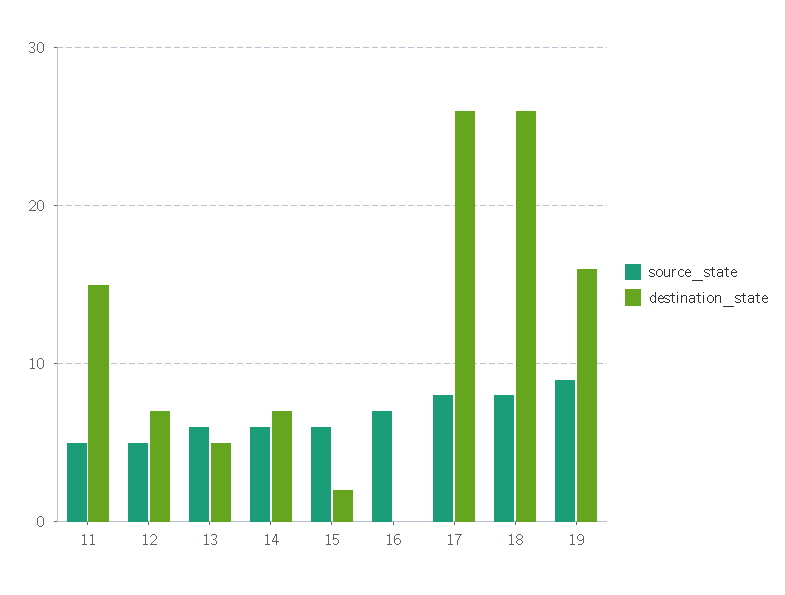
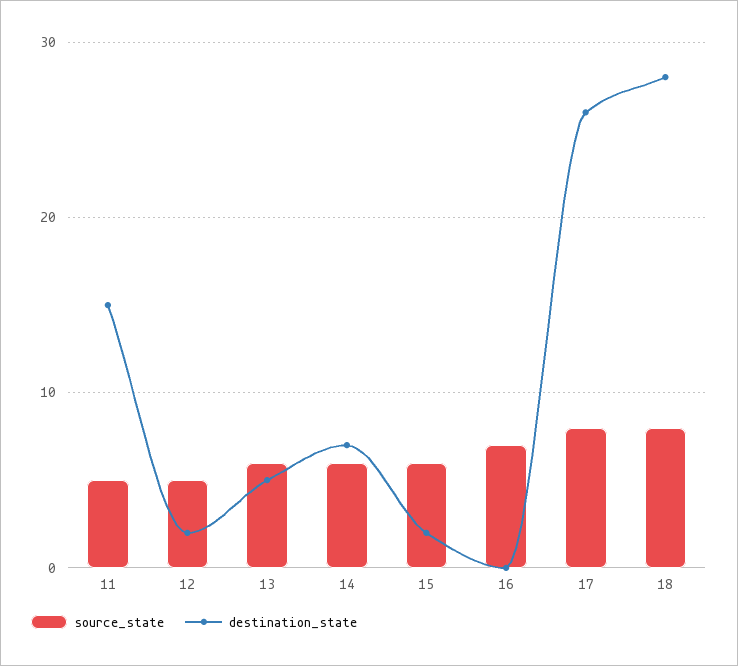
  {
    "source_state": {
      "11": 5,
      "12": 5,
      "13": 6,
      "14": 6,
      "15": 6,
      "16": 7,
      "17": 8,
-     "18": 8,
+     "18": 8
-     "19": 9
    },
    "destination_state": {
      "11": 15,
-     "12": 7,
+     "12": 2,
      "13": 5,
      "14": 7,
      "15": 2,
      "16": 0,
      "17": 26,
-     "18": 26,
+     "18": 28
-     "19": 16
    }
  }

